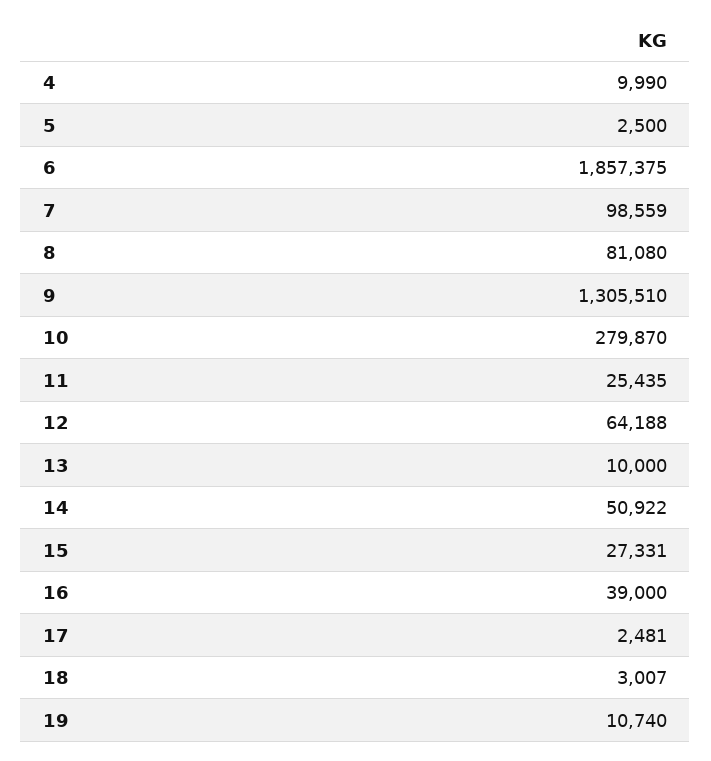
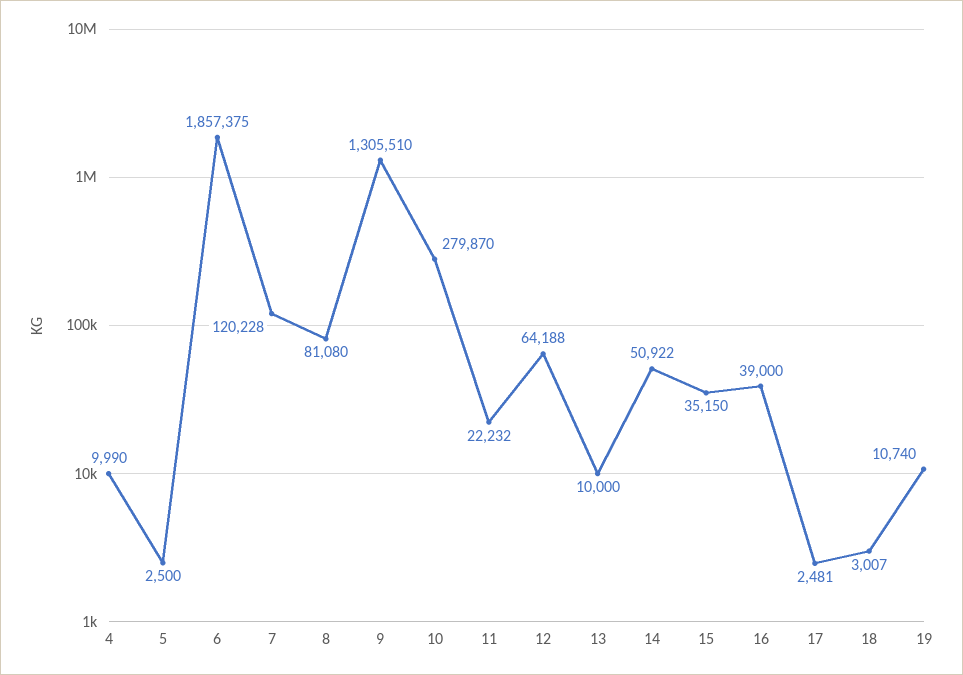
  {
    "4": 9990,
    "5": 2500,
    "6": 1857375,
-   "7": 98559,
+   "7": 120228,
    "8": 81080,
    "9": 1305510,
    "10": 279870,
-   "11": 25435,
+   "11": 22232,
    "12": 64188,
    "13": 10000,
    "14": 50922,
-   "15": 27331,
+   "15": 35150,
    "16": 39000,
    "17": 2481,
    "18": 3007,
    "19": 10740
  }

